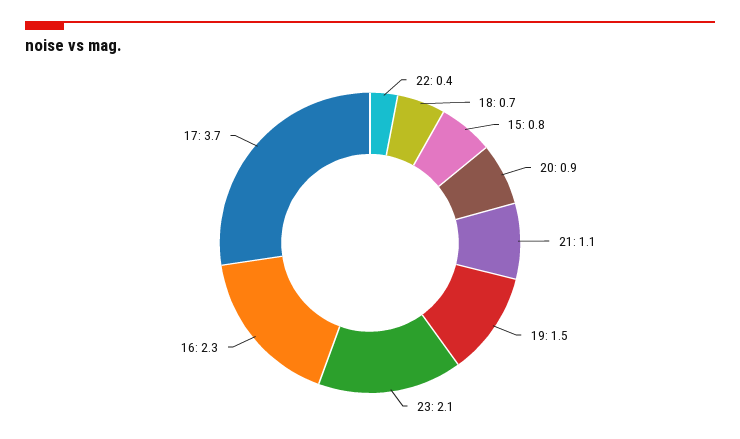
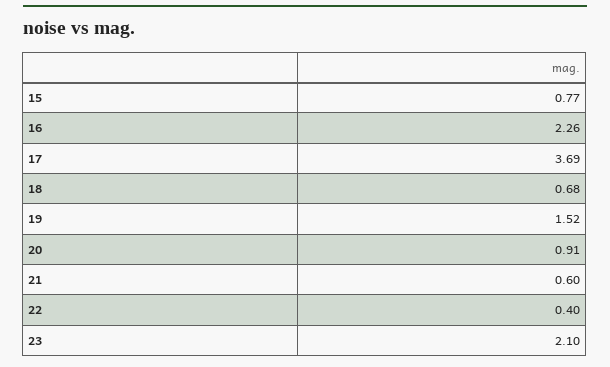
  {
    "22": 0.4,
    "18": 0.68,
    "15": 0.77,
    "20": 0.91,
-   "21": 1.1,
+   "21": 0.6,
    "19": 1.52,
    "23": 2.1,
    "16": 2.26,
    "17": 3.69
  }

